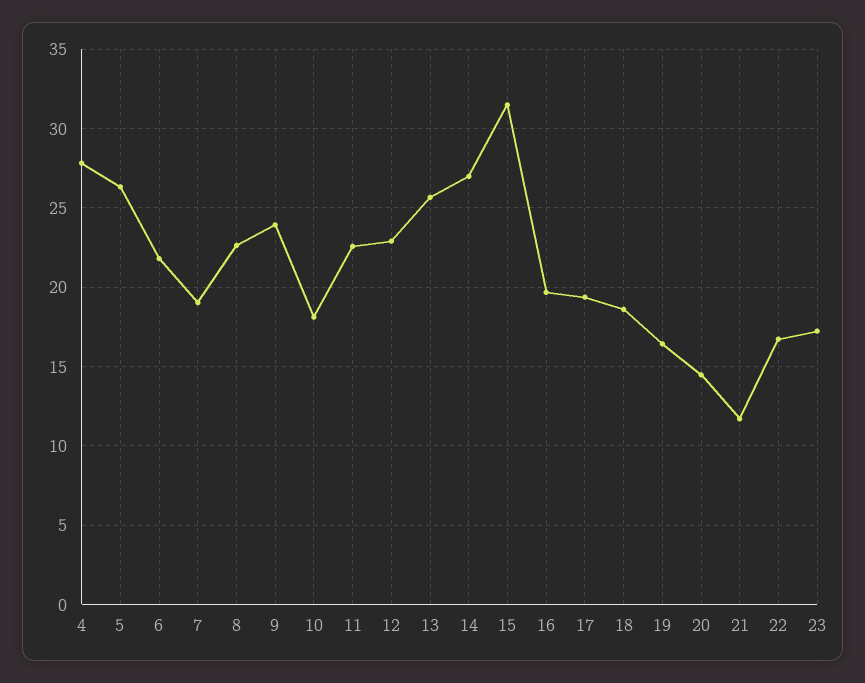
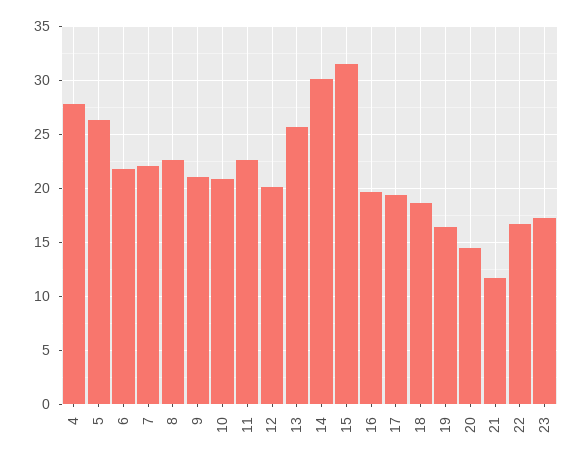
  {
    "4": 28,
    "5": 26.5,
    "6": 22,
-   "7": 19,
+   "7": 22,
    "8": 22.5,
-   "9": 24,
+   "9": 21,
-   "10": 18,
+   "10": 21,
    "11": 22.5,
-   "12": 23,
+   "12": 20,
    "13": 25.5,
-   "14": 27,
+   "14": 30,
    "15": 31.5,
    "16": 19.5,
    "17": 19.5,
    "18": 18.5,
    "19": 16.5,
    "20": 14.5,
    "21": 11.5,
    "22": 16.5,
    "23": 17
  }

